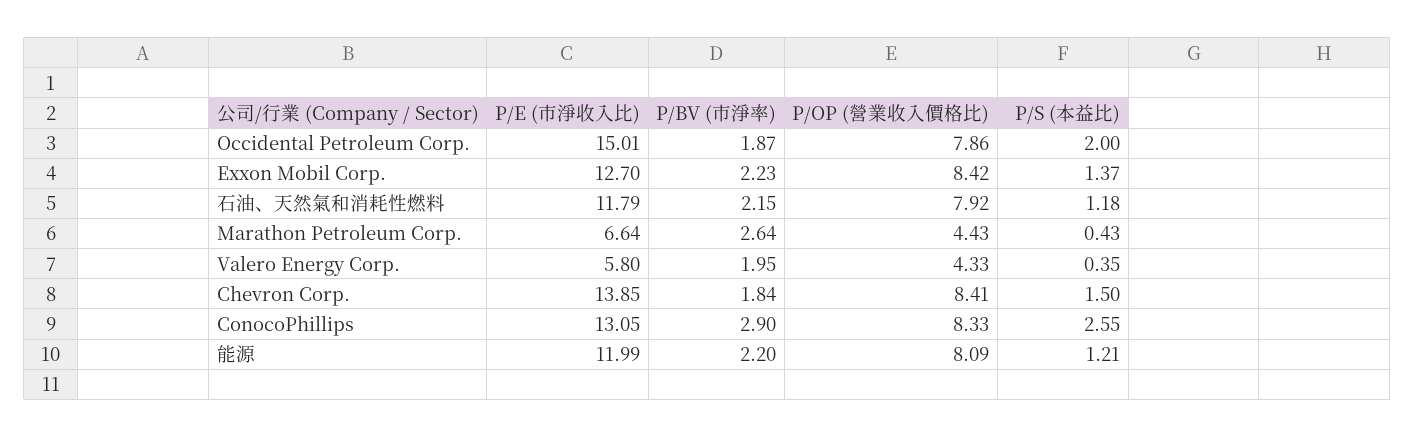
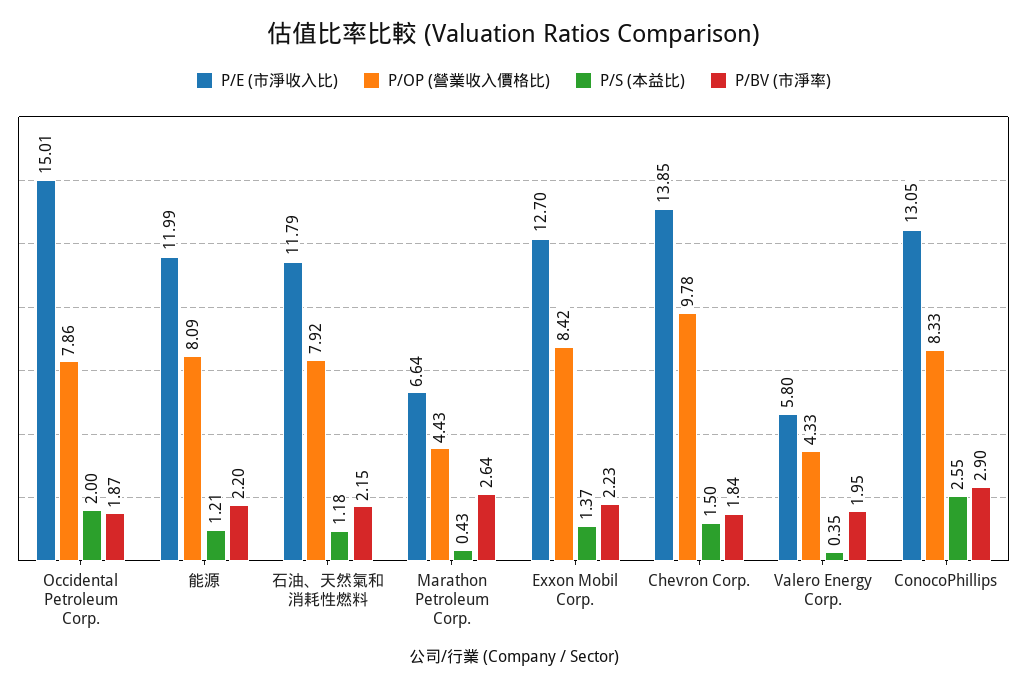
  {
    "P/E (市淨收入比)": {
      "Occidental Petroleum Corp.": 15.01,
      "Exxon Mobil Corp.": 12.7,
      "石油、天然氣和消耗性燃料": 11.79,
      "Marathon Petroleum Corp.": 6.64,
      "Valero Energy Corp.": 5.8,
      "Chevron Corp.": 13.85,
      "ConocoPhillips": 13.05,
      "能源": 11.99
    },
    "P/BV (市淨率)": {
      "Occidental Petroleum Corp.": 1.87,
      "Exxon Mobil Corp.": 2.23,
      "石油、天然氣和消耗性燃料": 2.15,
      "Marathon Petroleum Corp.": 2.64,
      "Valero Energy Corp.": 1.95,
      "Chevron Corp.": 1.84,
      "ConocoPhillips": 2.9,
      "能源": 2.2
    },
    "P/OP (營業收入價格比)": {
      "Occidental Petroleum Corp.": 7.86,
      "Exxon Mobil Corp.": 8.42,
      "石油、天然氣和消耗性燃料": 7.92,
      "Marathon Petroleum Corp.": 4.43,
      "Valero Energy Corp.": 4.33,
-     "Chevron Corp.": 8.41,
+     "Chevron Corp.": 9.78,
      "ConocoPhillips": 8.33,
      "能源": 8.09
    },
    "P/S (本益比)": {
      "Occidental Petroleum Corp.": 2,
      "Exxon Mobil Corp.": 1.37,
      "石油、天然氣和消耗性燃料": 1.18,
      "Marathon Petroleum Corp.": 0.43,
      "Valero Energy Corp.": 0.35,
      "Chevron Corp.": 1.5,
      "ConocoPhillips": 2.55,
      "能源": 1.21
    }
  }

